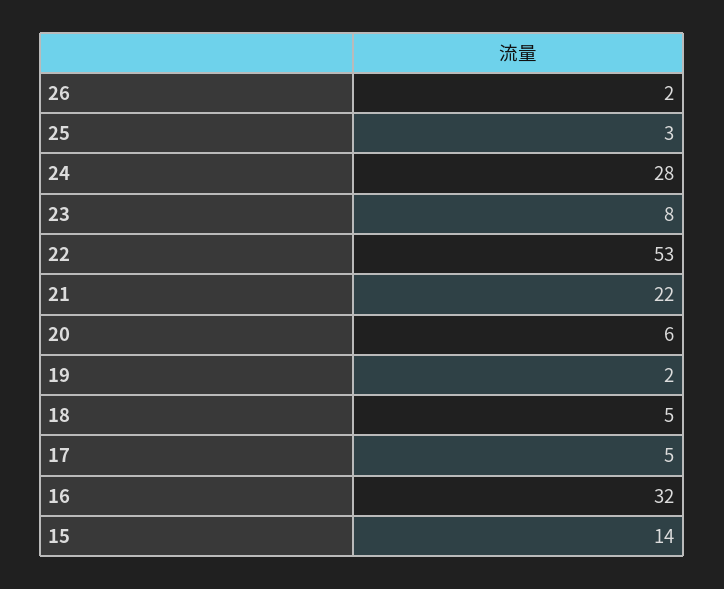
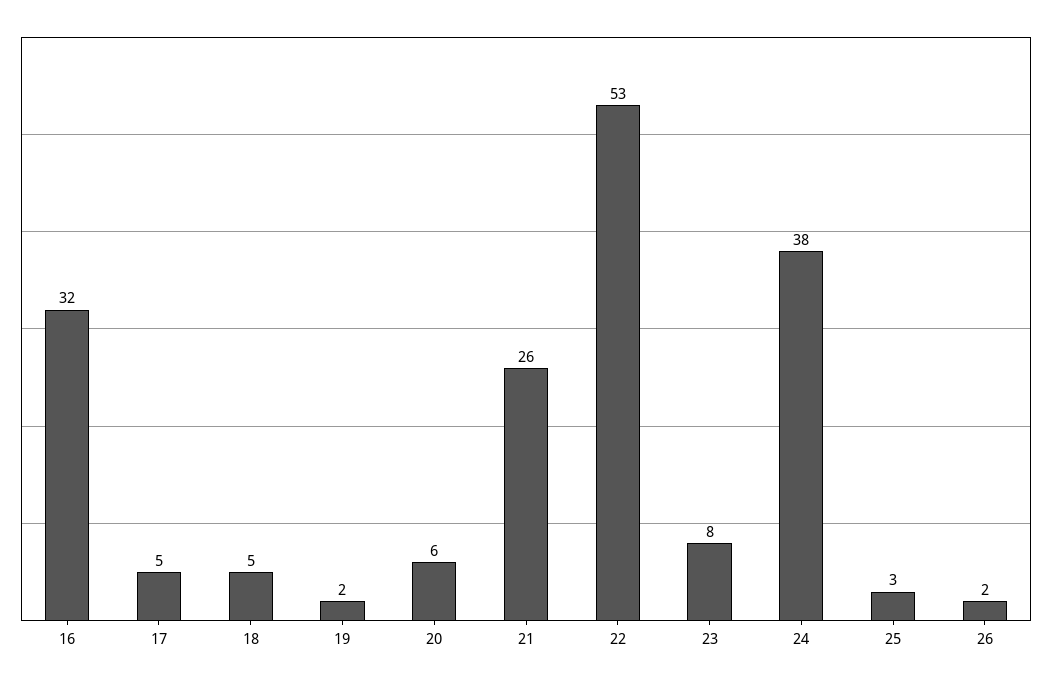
  {
    "26": 2,
    "25": 3,
-   "24": 28,
+   "24": 38,
    "23": 8,
    "22": 53,
-   "21": 22,
+   "21": 26,
    "20": 6,
    "19": 2,
    "18": 5,
    "17": 5,
-   "16": 32,
+   "16": 32
-   "15": 14
  }

